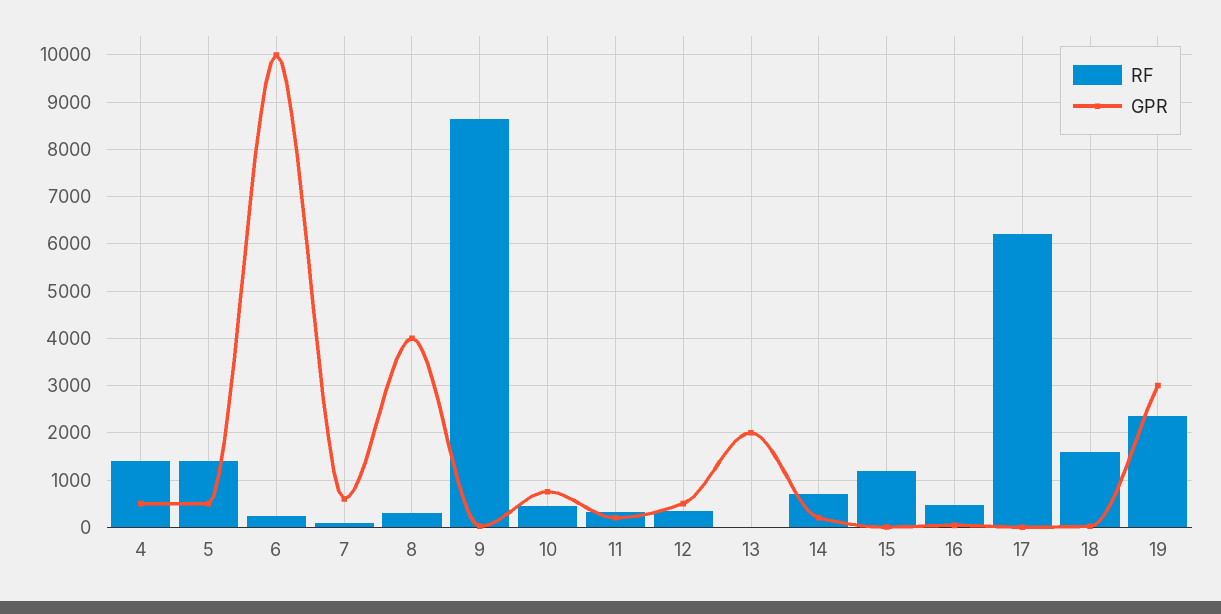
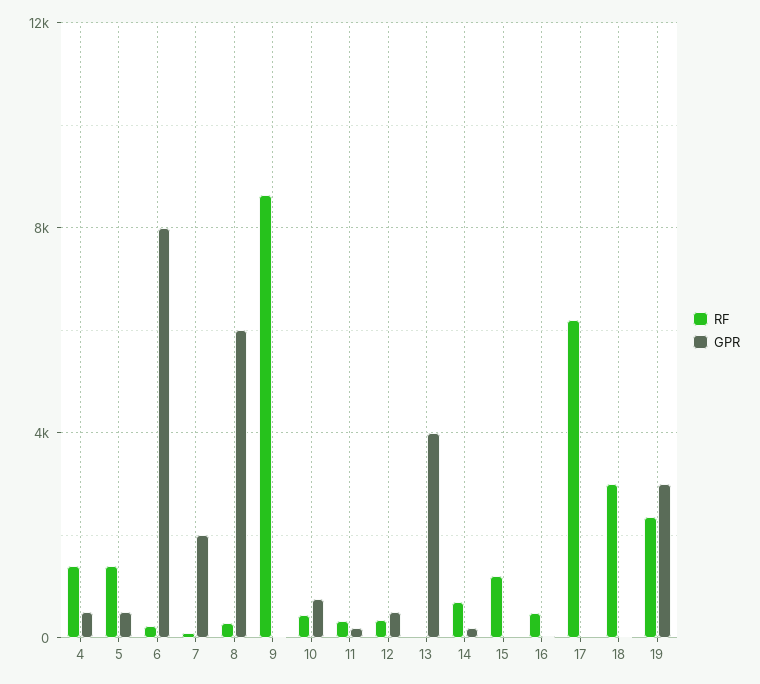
  {
    "RF": {
      "4": 1400,
      "5": 1400,
      "6": 200,
      "7": 200,
      "8": 400,
      "9": 8600,
      "10": 400,
      "11": 400,
      "12": 400,
      "13": 0,
      "14": 800,
      "15": 1200,
      "16": 400,
      "17": 6200,
-     "18": 1600,
+     "18": 3000,
      "19": 2400
    },
    "GPR": {
      "4": 600,
      "5": 600,
-     "6": 10000,
+     "6": 8000,
-     "7": 600,
+     "7": 2000,
-     "8": 4000,
+     "8": 6000,
      "9": 0,
      "10": 800,
      "11": 200,
      "12": 600,
-     "13": 2000,
+     "13": 4000,
      "14": 200,
      "15": 0,
      "16": 0,
      "17": 0,
      "18": 0,
      "19": 3000
    }
  }

